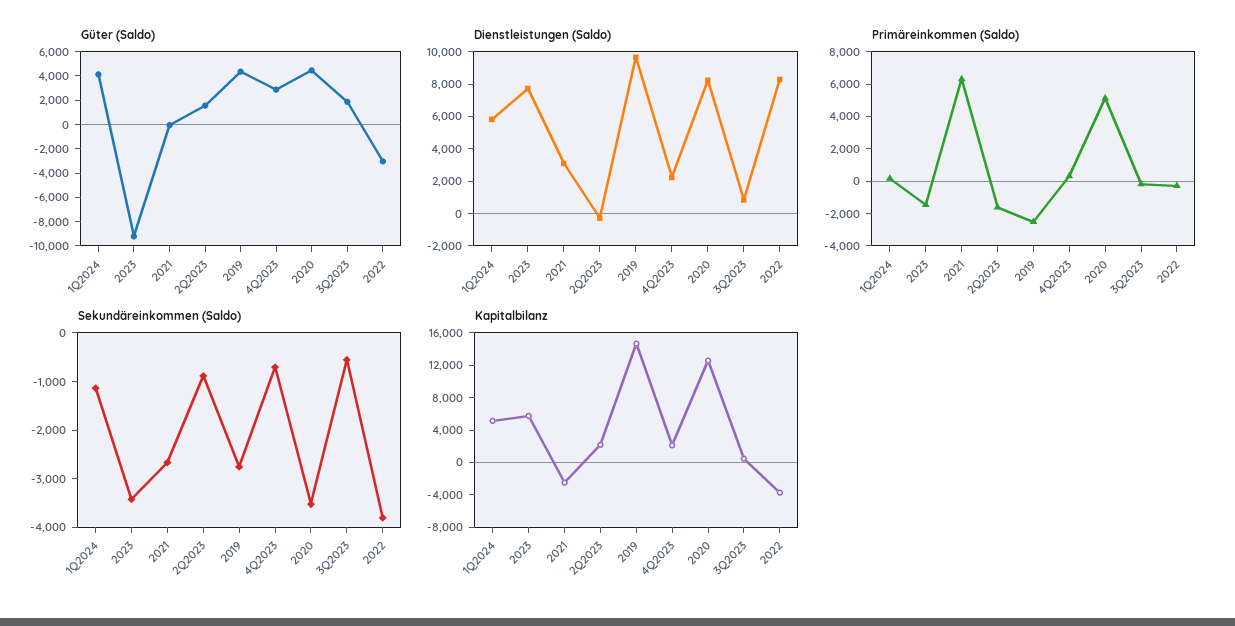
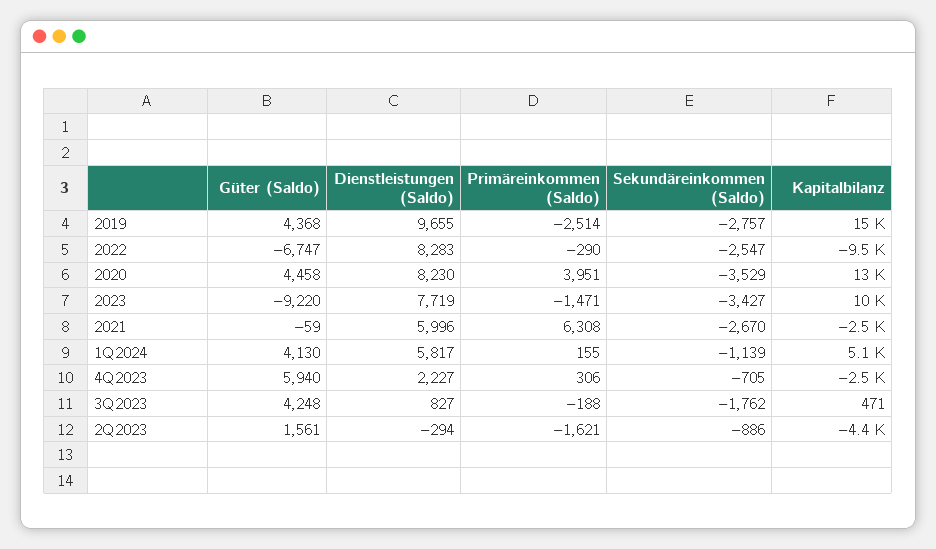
  {
    "Güter (Saldo)": {
      "1Q2024": 4130,
      "2023": -9220,
      "2021": -59,
      "2Q2023": 1561,
      "2019": 4368,
-     "4Q2023": 3000,
+     "4Q2023": 5940,
      "2020": 4458,
-     "3Q2023": 2000,
+     "3Q2023": 4248,
-     "2022": -3000
+     "2022": -6747
    },
    "Dienstleistungen (Saldo)": {
      "1Q2024": 5817,
      "2023": 7719,
-     "2021": 3000,
+     "2021": 5996,
      "2Q2023": -294,
      "2019": 9655,
      "4Q2023": 2227,
      "2020": 8230,
      "3Q2023": 827,
      "2022": 8283
    },
    "Primäreinkommen (Saldo)": {
      "1Q2024": 155,
      "2023": -1471,
      "2021": 6308,
      "2Q2023": -1621,
      "2019": -2514,
      "4Q2023": 306,
-     "2020": 5000,
+     "2020": 3951,
      "3Q2023": -188,
      "2022": -290
    },
    "Sekundäreinkommen (Saldo)": {
      "1Q2024": -1139,
      "2023": -3427,
      "2021": -2670,
      "2Q2023": -886,
      "2019": -2757,
      "4Q2023": -705,
      "2020": -3529,
-     "3Q2023": -600,
+     "3Q2023": -1762,
-     "2022": -3800
+     "2022": -2547
    },
    "Kapitalbilanz": {
      "1Q2024": 5100,
-     "2023": 6000,
+     "2023": 10000,
      "2021": -2500,
-     "2Q2023": 2000,
+     "2Q2023": -4400,
      "2019": 15000,
-     "4Q2023": 2000,
+     "4Q2023": -2500,
      "2020": 13000,
      "3Q2023": 471,
-     "2022": -4000
+     "2022": -9500
    }
  }

